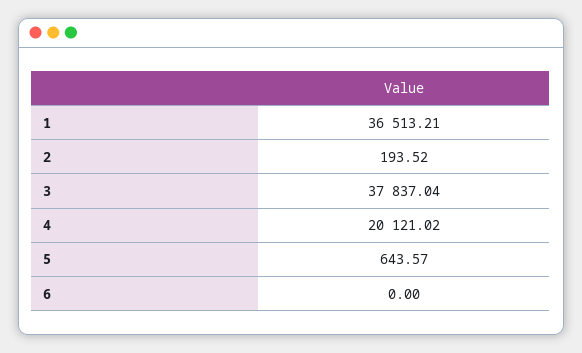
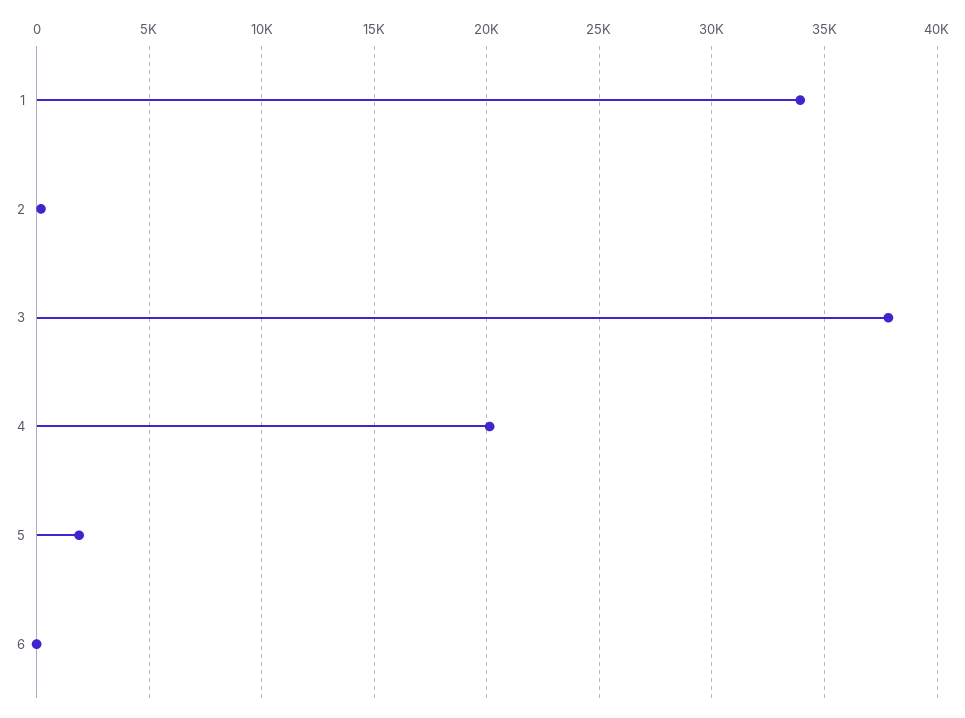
  {
-   "1": 36513.21,
+   "1": 34000,
    "2": 193.52,
    "3": 37837.04,
    "4": 20121.02,
-   "5": 643.57,
+   "5": 2000,
    "6": 0
  }

